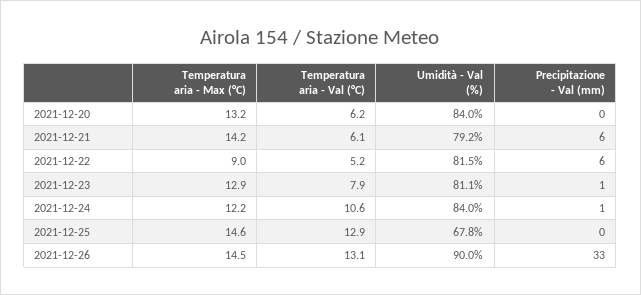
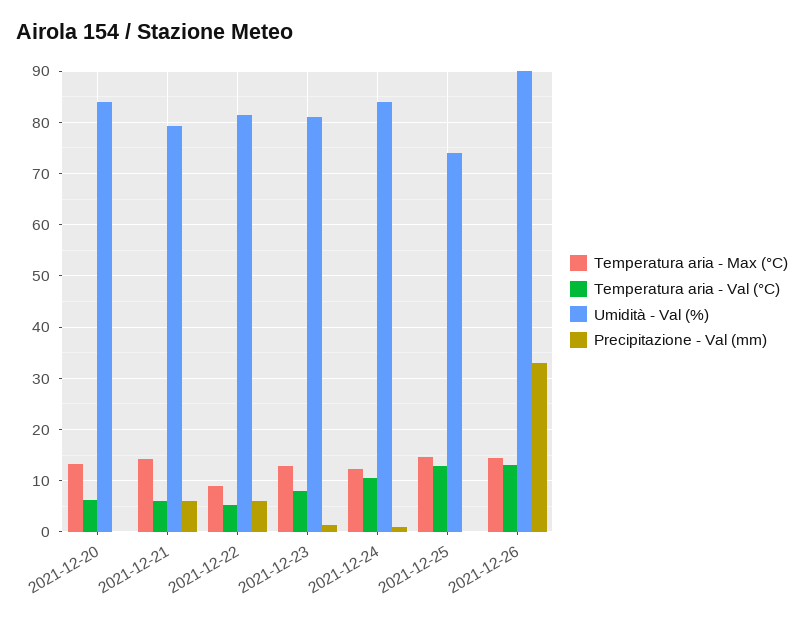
  {
    "Temperatura aria - Max (°C)": {
      "2021-12-20": 13.2,
      "2021-12-21": 14.2,
      "2021-12-22": 9,
      "2021-12-23": 12.9,
      "2021-12-24": 12.2,
      "2021-12-25": 14.6,
      "2021-12-26": 14.5
    },
    "Temperatura aria - Val (°C)": {
      "2021-12-20": 6.2,
      "2021-12-21": 6.1,
      "2021-12-22": 5.2,
      "2021-12-23": 7.9,
      "2021-12-24": 10.6,
      "2021-12-25": 12.9,
      "2021-12-26": 13.1
    },
    "Umidità - Val (%)": {
      "2021-12-20": 84,
      "2021-12-21": 79.2,
      "2021-12-22": 81.5,
      "2021-12-23": 81.1,
      "2021-12-24": 84,
-     "2021-12-25": 67.8,
+     "2021-12-25": 74,
      "2021-12-26": 90
    },
    "Precipitazione - Val (mm)": {
      "2021-12-20": 0,
      "2021-12-21": 6,
      "2021-12-22": 6,
      "2021-12-23": 1,
      "2021-12-24": 1,
      "2021-12-25": 0,
      "2021-12-26": 33
    }
  }

